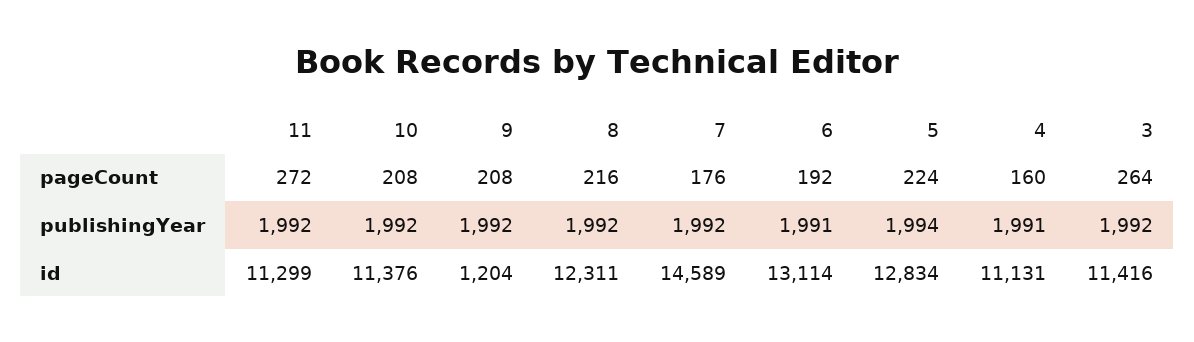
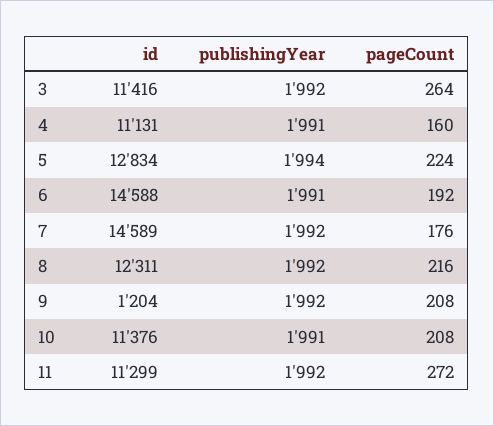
  {
    "11": {
      "pageCount": 272,
      "publishingYear": 1992,
      "id": 11299
    },
    "10": {
      "pageCount": 208,
-     "publishingYear": 1992,
+     "publishingYear": 1991,
      "id": 11376
    },
    "9": {
      "pageCount": 208,
      "publishingYear": 1992,
      "id": 1204
    },
    "8": {
      "pageCount": 216,
      "publishingYear": 1992,
      "id": 12311
    },
    "7": {
      "pageCount": 176,
      "publishingYear": 1992,
      "id": 14589
    },
    "6": {
      "pageCount": 192,
      "publishingYear": 1991,
-     "id": 13114
+     "id": 14588
    },
    "5": {
      "pageCount": 224,
      "publishingYear": 1994,
      "id": 12834
    },
    "4": {
      "pageCount": 160,
      "publishingYear": 1991,
      "id": 11131
    },
    "3": {
      "pageCount": 264,
      "publishingYear": 1992,
      "id": 11416
    }
  }

